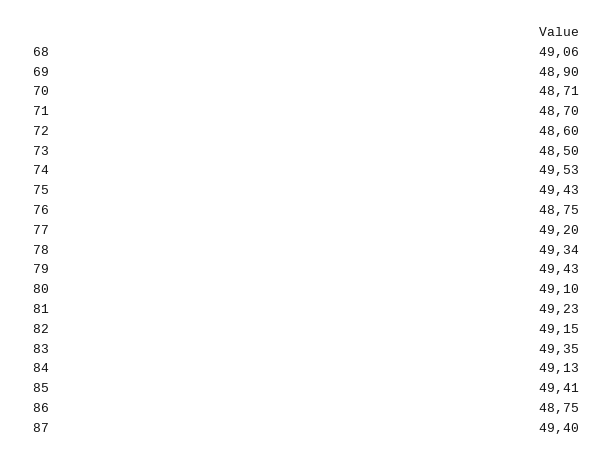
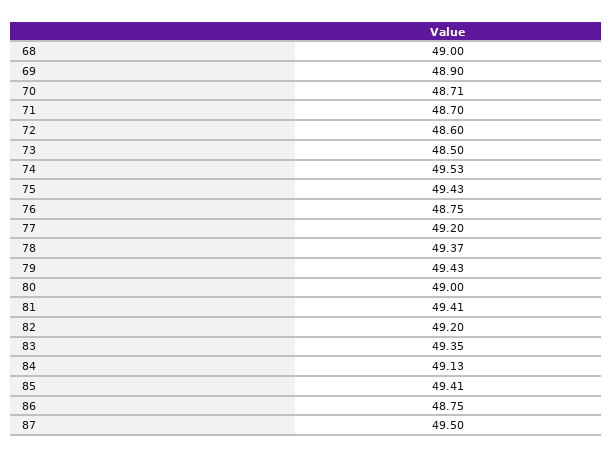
  {
-   "68": 49.06,
+   "68": 49,
    "69": 48.9,
    "70": 48.71,
    "71": 48.7,
    "72": 48.6,
    "73": 48.5,
    "74": 49.53,
    "75": 49.43,
    "76": 48.75,
    "77": 49.2,
-   "78": 49.34,
+   "78": 49.37,
    "79": 49.43,
-   "80": 49.1,
+   "80": 49,
-   "81": 49.23,
+   "81": 49.41,
-   "82": 49.15,
+   "82": 49.2,
    "83": 49.35,
    "84": 49.13,
    "85": 49.41,
    "86": 48.75,
-   "87": 49.4
+   "87": 49.5
  }

